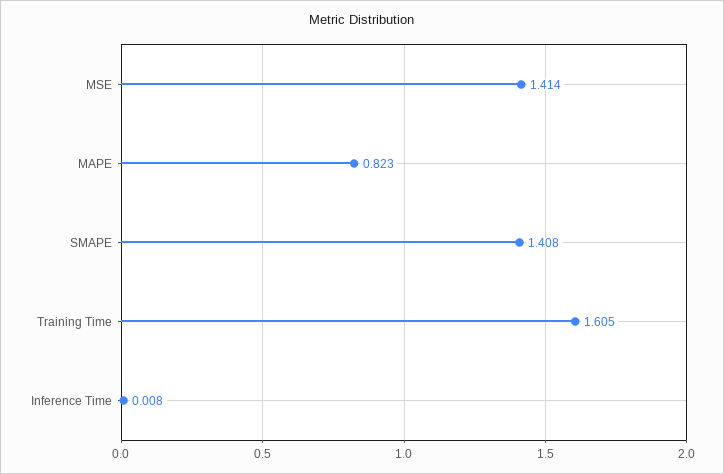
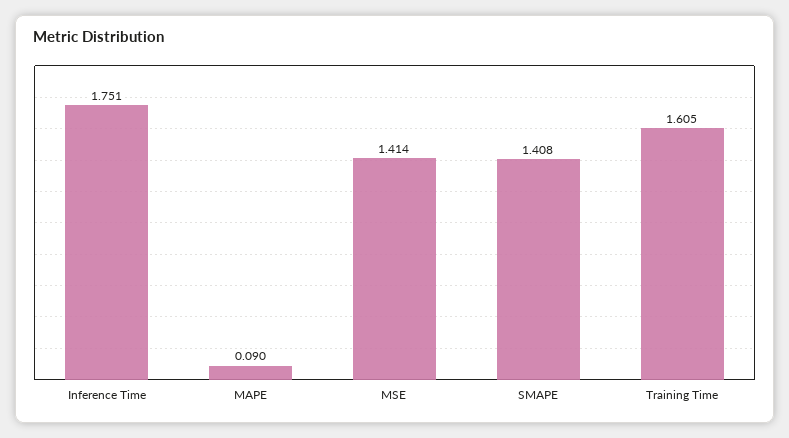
  {
    "MSE": 1.414,
-   "MAPE": 0.823,
+   "MAPE": 0.09,
    "SMAPE": 1.408,
    "Training Time": 1.605,
-   "Inference Time": 0.008
+   "Inference Time": 1.751
  }

